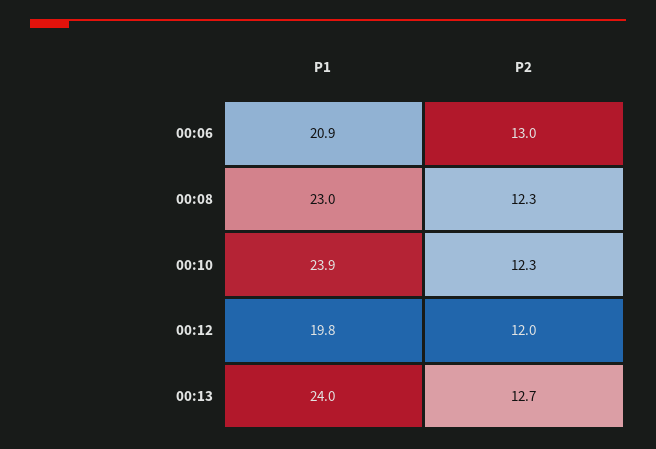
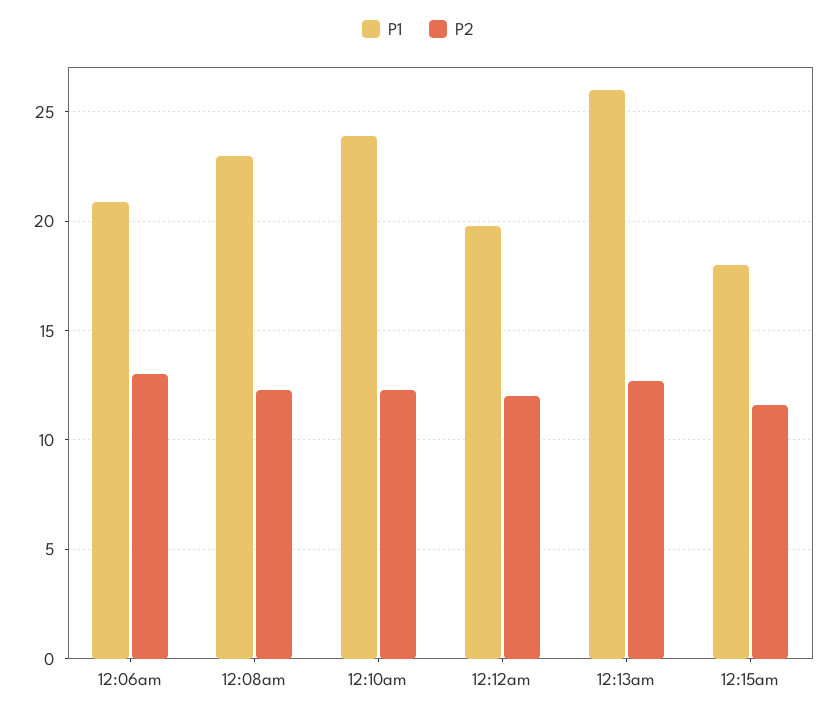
  {
    "P1": {
      "00:06": 20.9,
      "00:08": 23,
      "00:10": 23.9,
      "00:12": 19.8,
-     "00:13": 24
+     "00:13": 26,
+     "12:15am": 18
    },
    "P2": {
      "00:06": 13,
      "00:08": 12.3,
      "00:10": 12.3,
      "00:12": 12,
-     "00:13": 12.7
+     "00:13": 12.7,
+     "12:15am": 11.5
    }
  }

